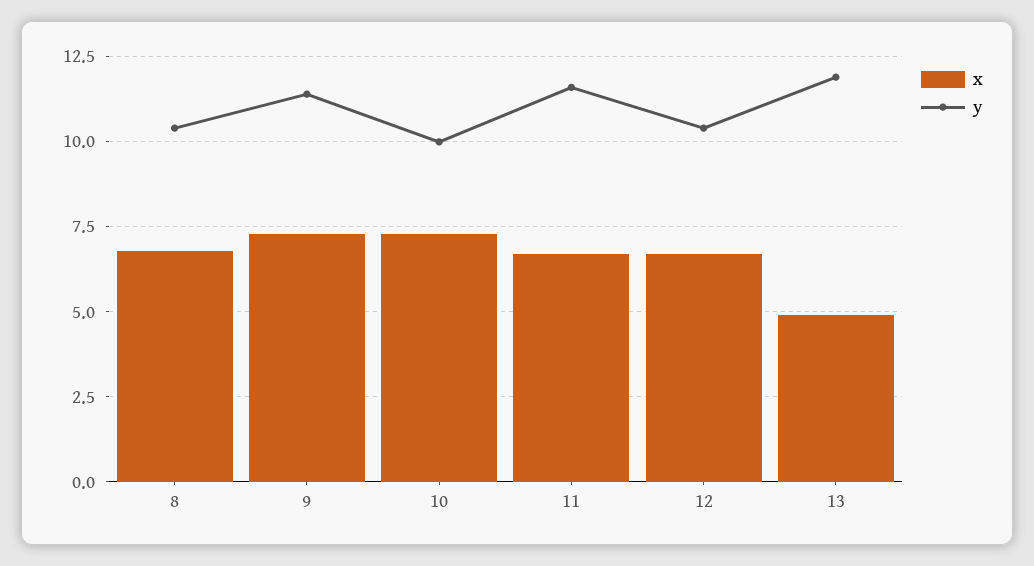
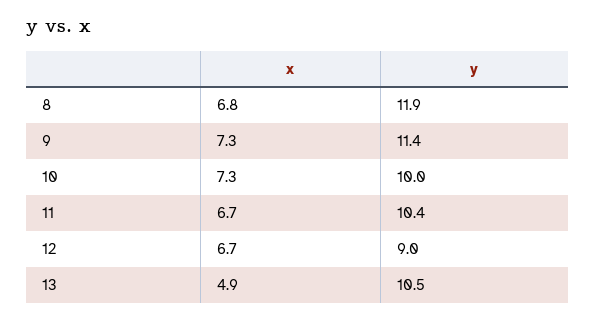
  {
    "x": {
      "8": 6.8,
      "9": 7.3,
      "10": 7.3,
      "11": 6.7,
      "12": 6.7,
      "13": 4.9
    },
    "y": {
-     "8": 10.5,
+     "8": 11.9,
      "9": 11.4,
      "10": 10,
-     "11": 11.5,
+     "11": 10.4,
-     "12": 10.5,
+     "12": 9,
-     "13": 12
+     "13": 10.5
    }
  }

